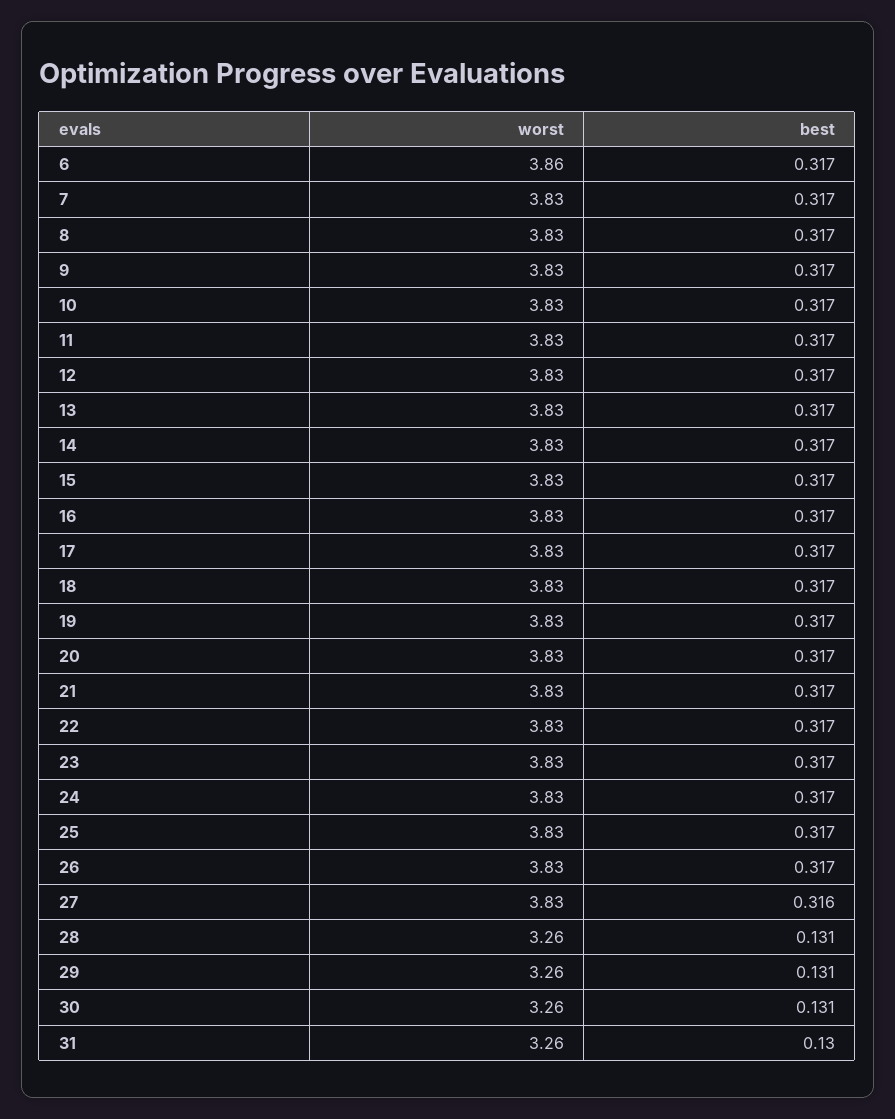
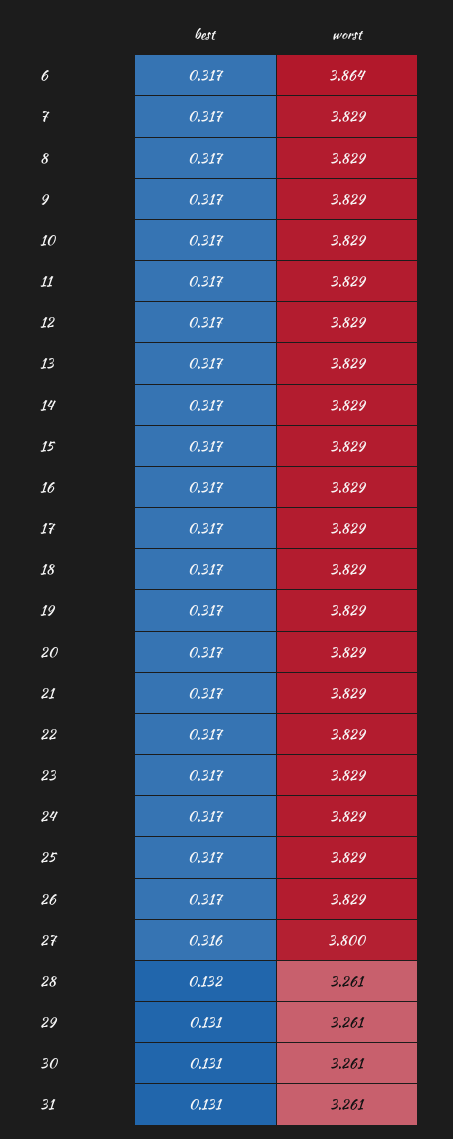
  {
    "worst": {
      "6": 3.864,
      "7": 3.829,
      "8": 3.829,
      "9": 3.829,
      "10": 3.829,
      "11": 3.829,
      "12": 3.829,
      "13": 3.829,
      "14": 3.829,
      "15": 3.829,
      "16": 3.829,
      "17": 3.829,
      "18": 3.829,
      "19": 3.829,
      "20": 3.829,
      "21": 3.829,
      "22": 3.829,
      "23": 3.829,
      "24": 3.829,
      "25": 3.829,
      "26": 3.829,
-     "27": 3.83,
+     "27": 3.8,
      "28": 3.261,
      "29": 3.261,
      "30": 3.261,
      "31": 3.261
    },
    "best": {
      "6": 0.317,
      "7": 0.317,
      "8": 0.317,
      "9": 0.317,
      "10": 0.317,
      "11": 0.317,
      "12": 0.317,
      "13": 0.317,
      "14": 0.317,
      "15": 0.317,
      "16": 0.317,
      "17": 0.317,
      "18": 0.317,
      "19": 0.317,
      "20": 0.317,
      "21": 0.317,
      "22": 0.317,
      "23": 0.317,
      "24": 0.317,
      "25": 0.317,
      "26": 0.317,
      "27": 0.316,
-     "28": 0.131,
+     "28": 0.132,
      "29": 0.131,
      "30": 0.131,
-     "31": 0.13
+     "31": 0.131
    }
  }

